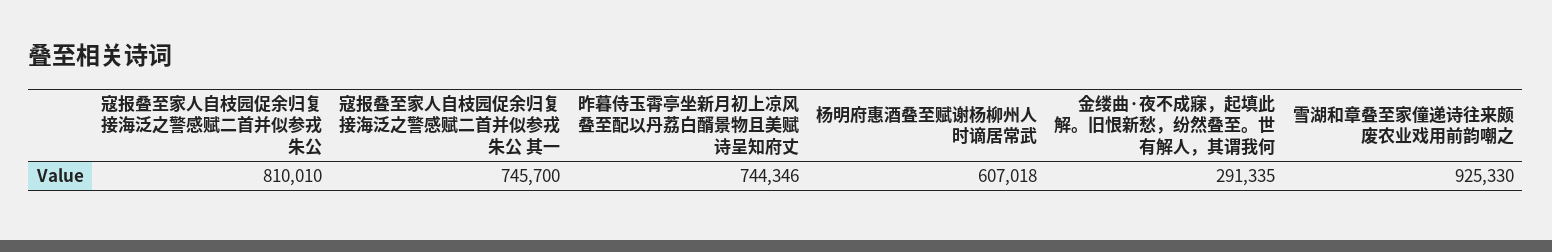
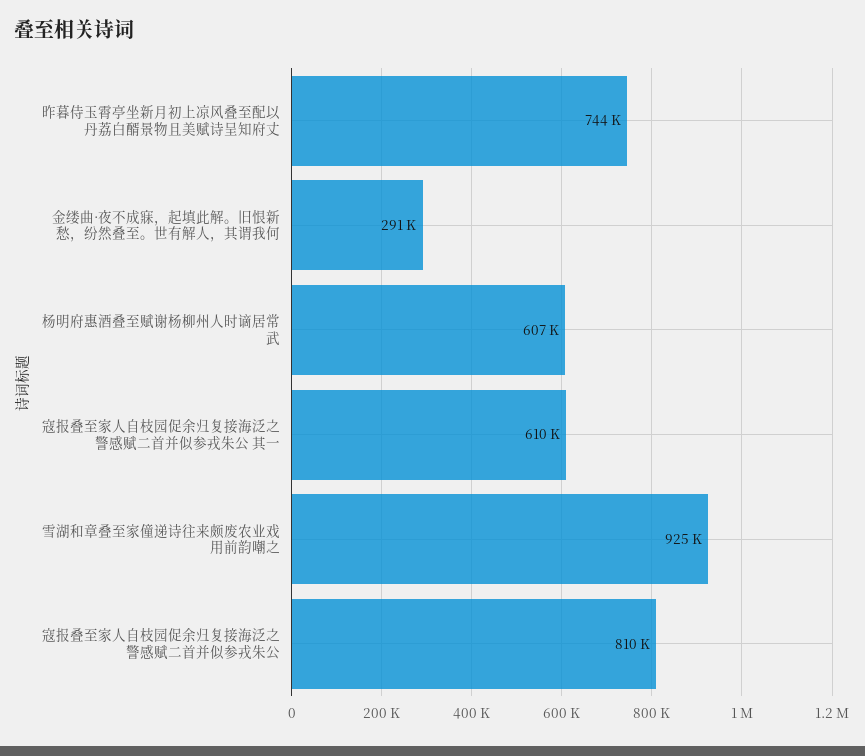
  {
    "寇报叠至家人自枝园促余归复接海泛之警感赋二首并似参戎朱公": 810010,
-   "寇报叠至家人自枝园促余归复接海泛之警感赋二首并似参戎朱公 其一": 745700,
+   "寇报叠至家人自枝园促余归复接海泛之警感赋二首并似参戎朱公 其一": 610000,
    "昨暮侍玉霄亭坐新月初上凉风叠至配以丹荔白醑景物且美赋诗呈知府丈": 744346,
    "杨明府惠酒叠至赋谢杨柳州人时谪居常武": 607018,
    "金缕曲·夜不成寐，起填此解。旧恨新愁，纷然叠至。世有解人，其谓我何": 291335,
    "雪湖和章叠至家僮递诗往来颇废农业戏用前韵嘲之": 925330
  }

